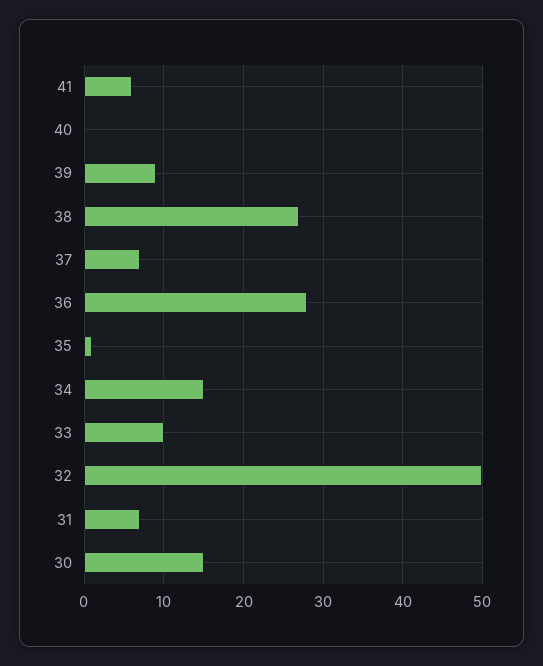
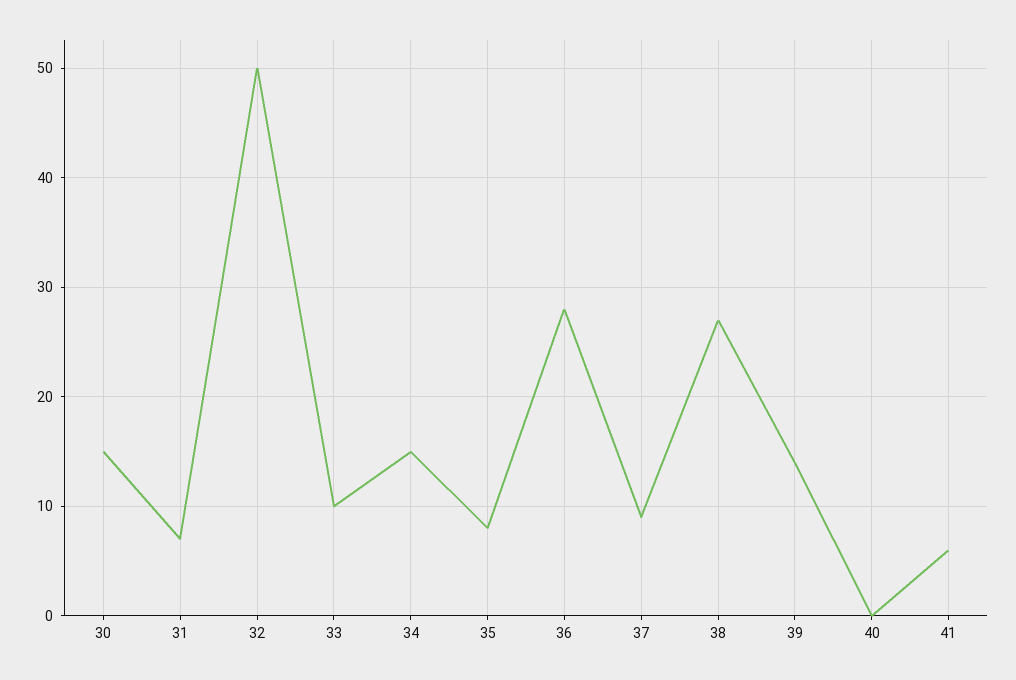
  {
    "41": 6,
    "40": 0,
-   "39": 9,
+   "39": 14,
    "38": 27,
-   "37": 7,
+   "37": 9,
    "36": 28,
-   "35": 1,
+   "35": 8,
    "34": 15,
    "33": 10,
    "32": 50,
    "31": 7,
    "30": 15
  }

